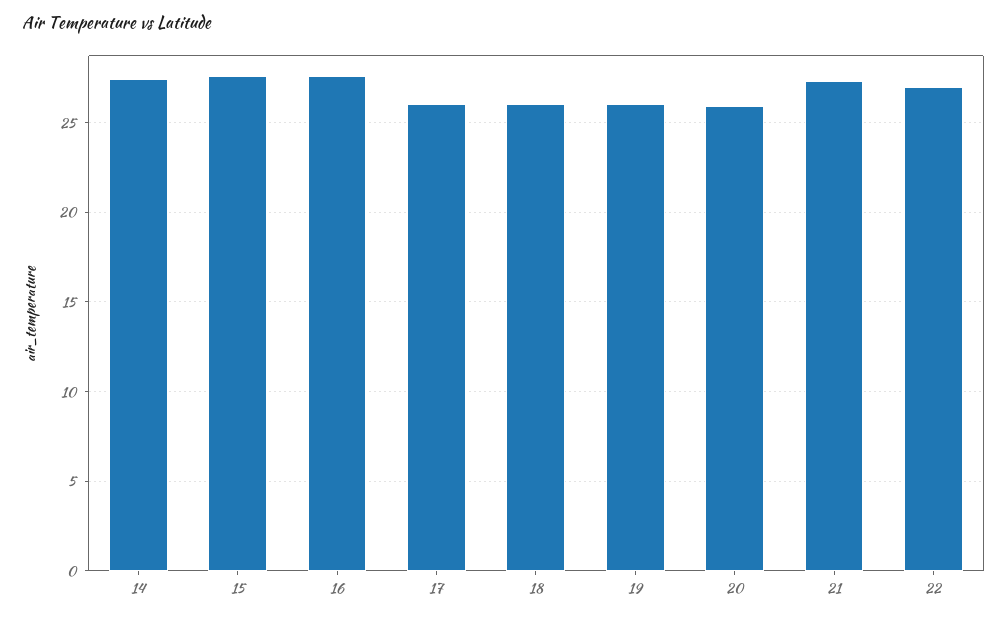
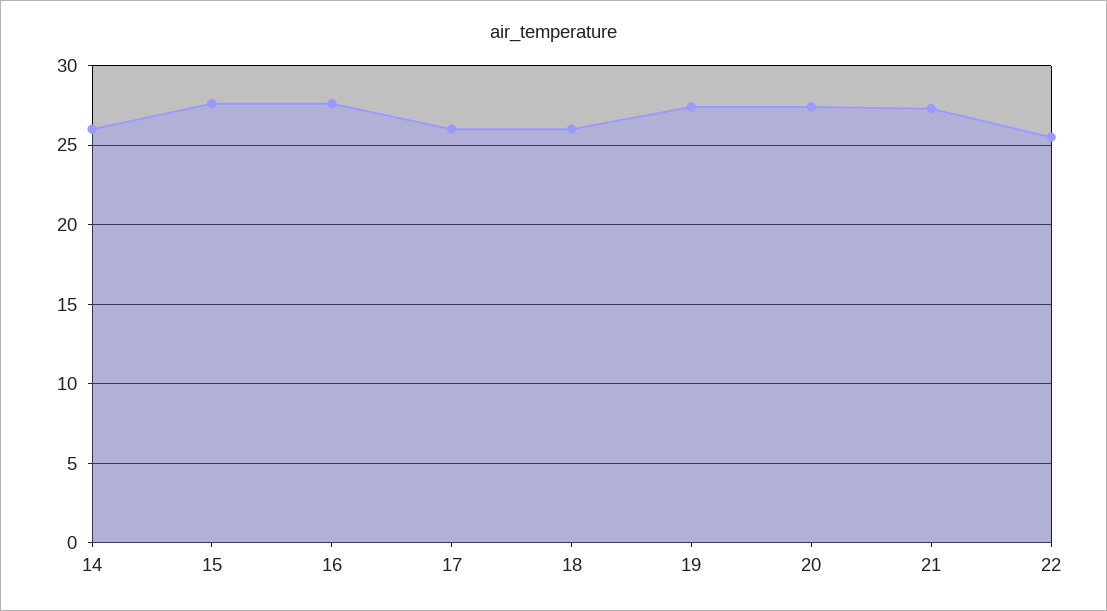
  {
-   "14": 27.5,
+   "14": 26,
    "15": 27.5,
    "16": 27.5,
    "17": 26,
    "18": 26,
-   "19": 26,
+   "19": 27.5,
-   "20": 26,
+   "20": 27.5,
    "21": 27.5,
-   "22": 27
+   "22": 25.5
  }

